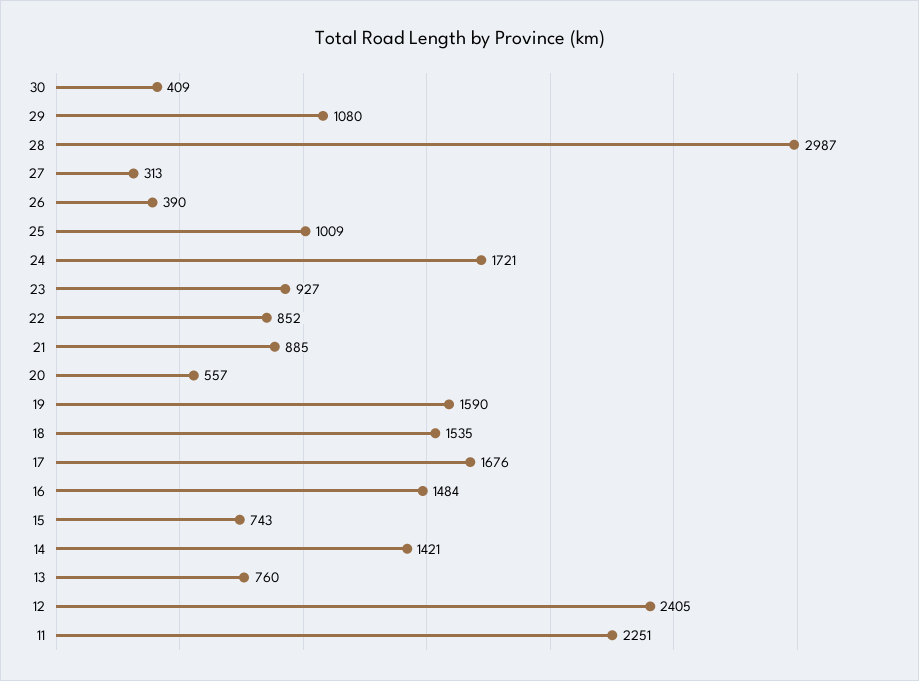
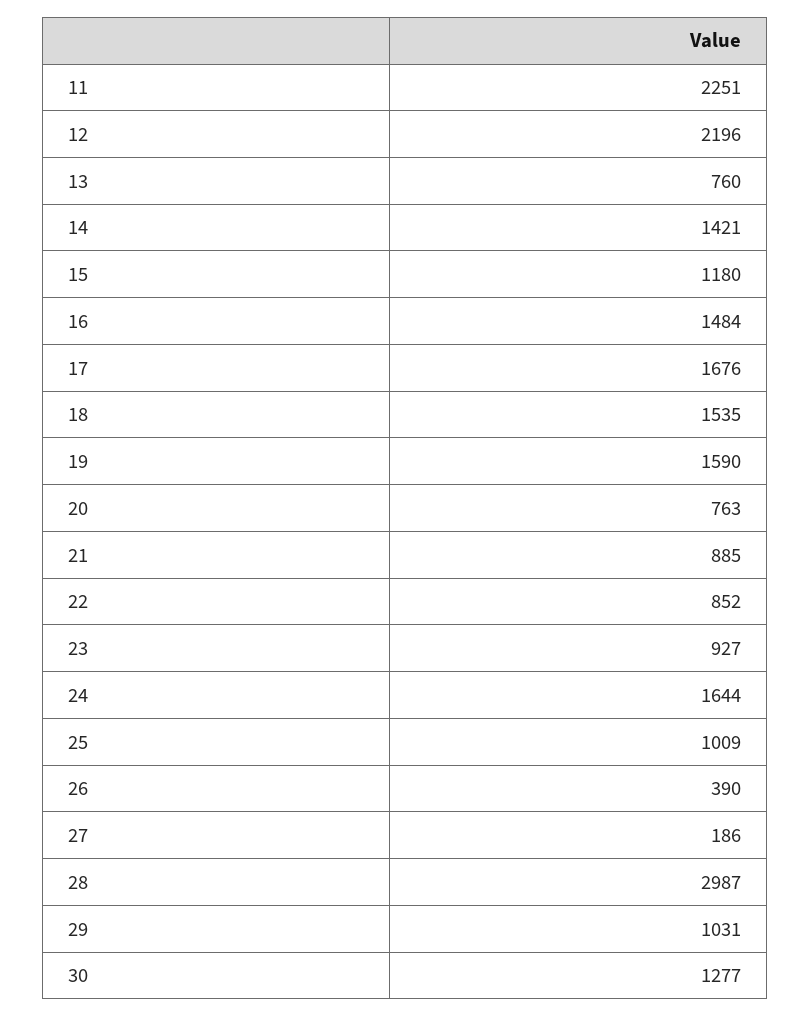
  {
-   "30": 409,
+   "30": 1277,
-   "29": 1080,
+   "29": 1031,
    "28": 2987,
-   "27": 313,
+   "27": 186,
    "26": 390,
    "25": 1009,
-   "24": 1721,
+   "24": 1644,
    "23": 927,
    "22": 852,
    "21": 885,
-   "20": 557,
+   "20": 763,
    "19": 1590,
    "18": 1535,
    "17": 1676,
    "16": 1484,
-   "15": 743,
+   "15": 1180,
    "14": 1421,
    "13": 760,
-   "12": 2405,
+   "12": 2196,
    "11": 2251
  }

